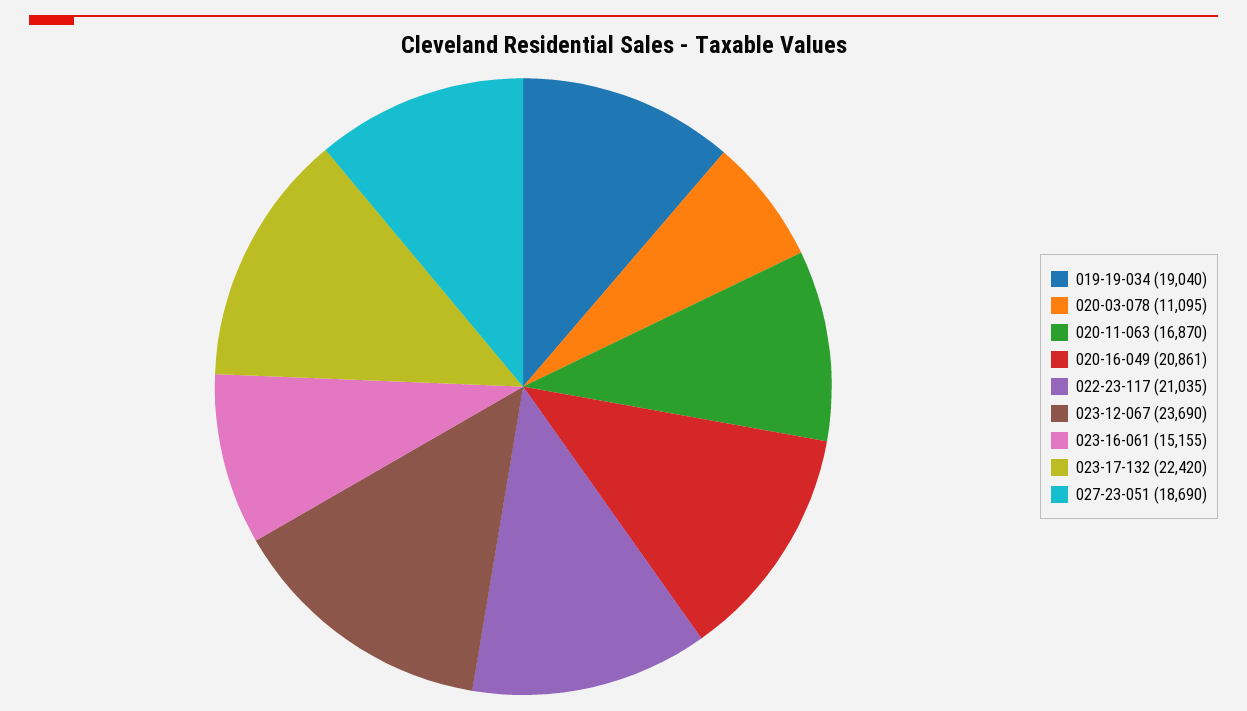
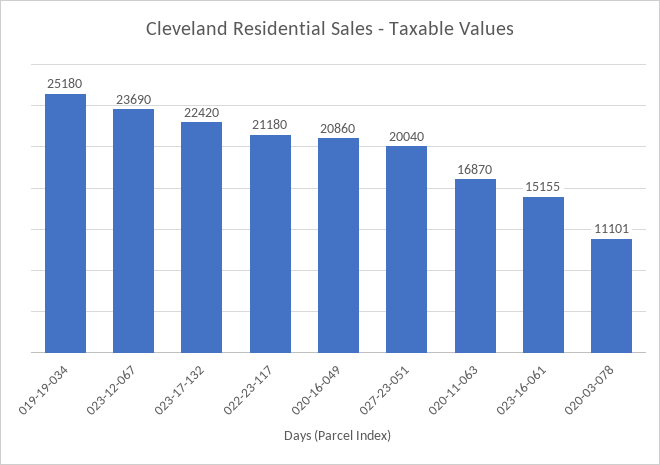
  {
-   "019-19-034": 19040,
+   "019-19-034": 25180,
-   "020-03-078": 11095,
+   "020-03-078": 11101,
    "020-11-063": 16870,
-   "020-16-049": 20861,
+   "020-16-049": 20860,
-   "022-23-117": 21035,
+   "022-23-117": 21180,
    "023-12-067": 23690,
    "023-16-061": 15155,
    "023-17-132": 22420,
-   "027-23-051": 18690
+   "027-23-051": 20040
  }

